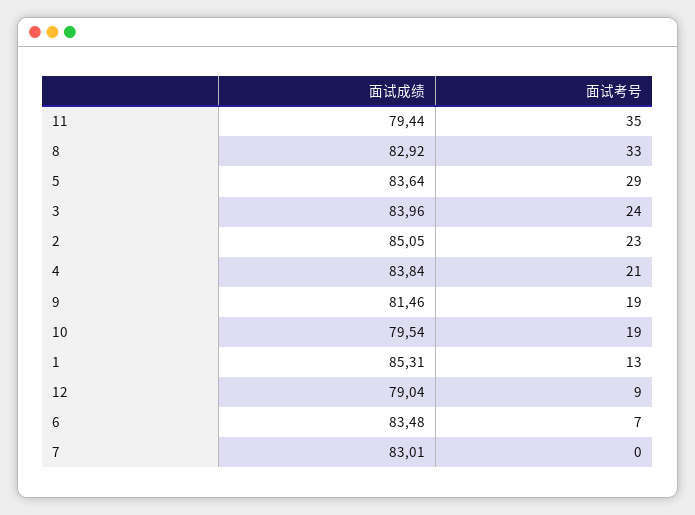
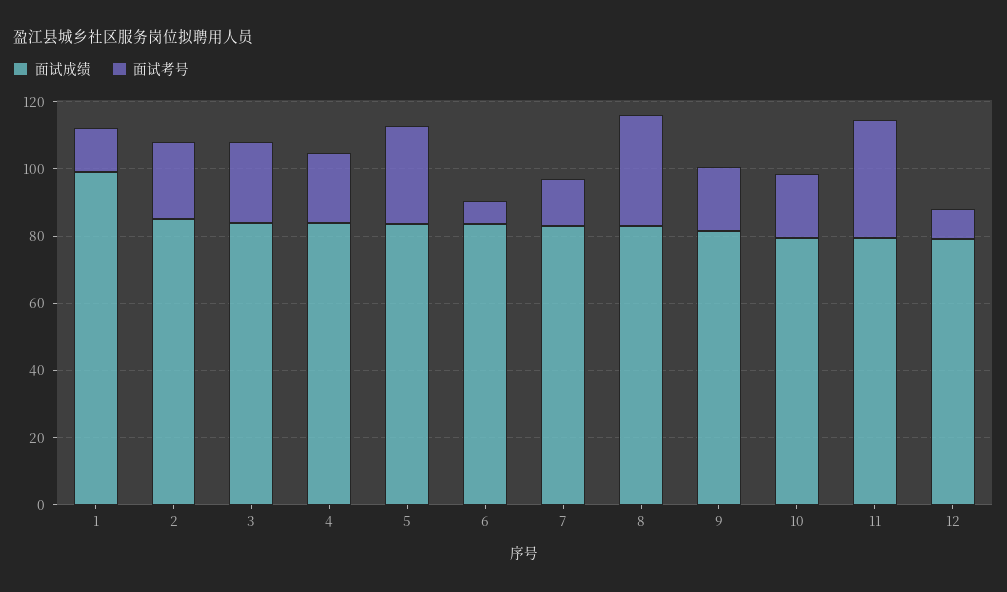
  {
    "面试成绩": {
      "11": 79.44,
      "8": 82.92,
      "5": 83.64,
      "3": 83.96,
      "2": 85.05,
      "4": 83.84,
      "9": 81.46,
      "10": 79.54,
-     "1": 85.31,
+     "1": 100,
      "12": 79.04,
      "6": 83.48,
      "7": 83.01
    },
    "面试考号": {
      "11": 35,
      "8": 33,
      "5": 29,
      "3": 24,
      "2": 23,
      "4": 21,
      "9": 19,
      "10": 19,
      "1": 13,
      "12": 9,
      "6": 7,
-     "7": 0
+     "7": 15
    }
  }

